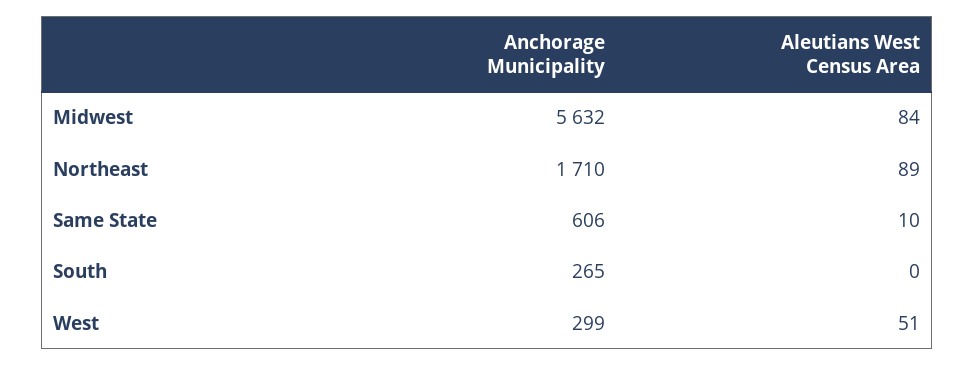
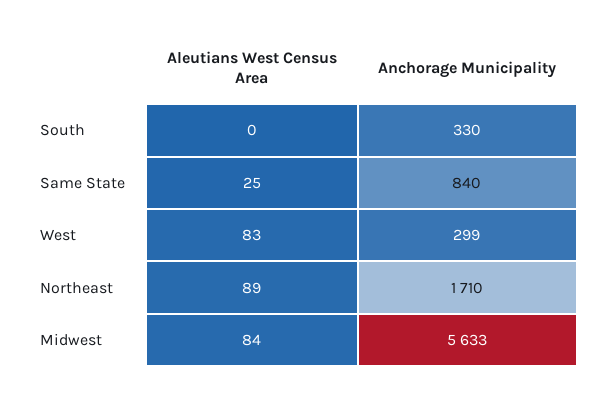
  {
    "Anchorage Municipality": {
-     "Midwest": 5632,
+     "Midwest": 5633,
      "Northeast": 1710,
-     "Same State": 606,
+     "Same State": 840,
-     "South": 265,
+     "South": 330,
      "West": 299
    },
    "Aleutians West Census Area": {
      "Midwest": 84,
      "Northeast": 89,
-     "Same State": 10,
+     "Same State": 25,
      "South": 0,
-     "West": 51
+     "West": 83
    }
  }

